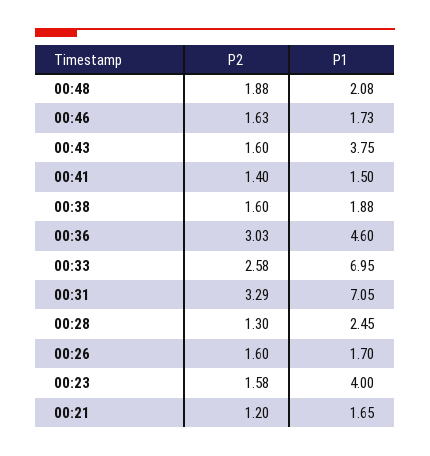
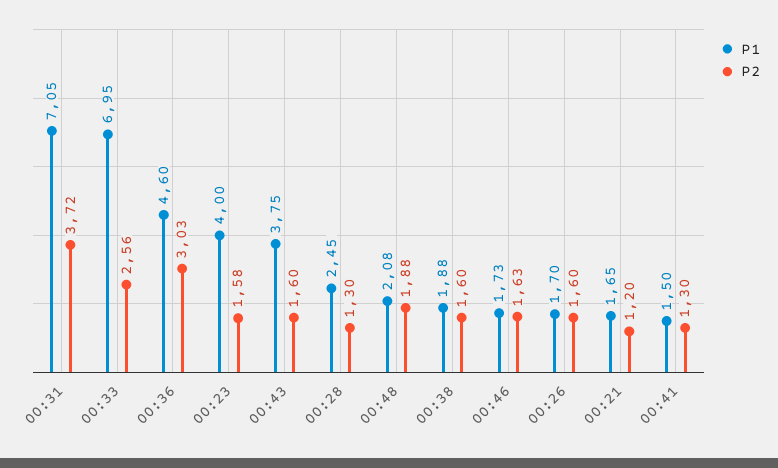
  {
    "P2": {
      "00:48": 1.88,
      "00:46": 1.63,
      "00:43": 1.6,
-     "00:41": 1.4,
+     "00:41": 1.3,
      "00:38": 1.6,
      "00:36": 3.03,
-     "00:33": 2.58,
+     "00:33": 2.56,
-     "00:31": 3.29,
+     "00:31": 3.72,
      "00:28": 1.3,
      "00:26": 1.6,
      "00:23": 1.58,
      "00:21": 1.2
    },
    "P1": {
      "00:48": 2.08,
      "00:46": 1.73,
      "00:43": 3.75,
      "00:41": 1.5,
      "00:38": 1.88,
      "00:36": 4.6,
      "00:33": 6.95,
      "00:31": 7.05,
      "00:28": 2.45,
      "00:26": 1.7,
      "00:23": 4,
      "00:21": 1.65
    }
  }

